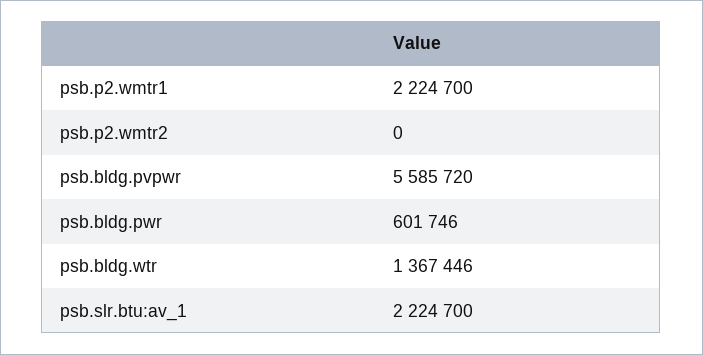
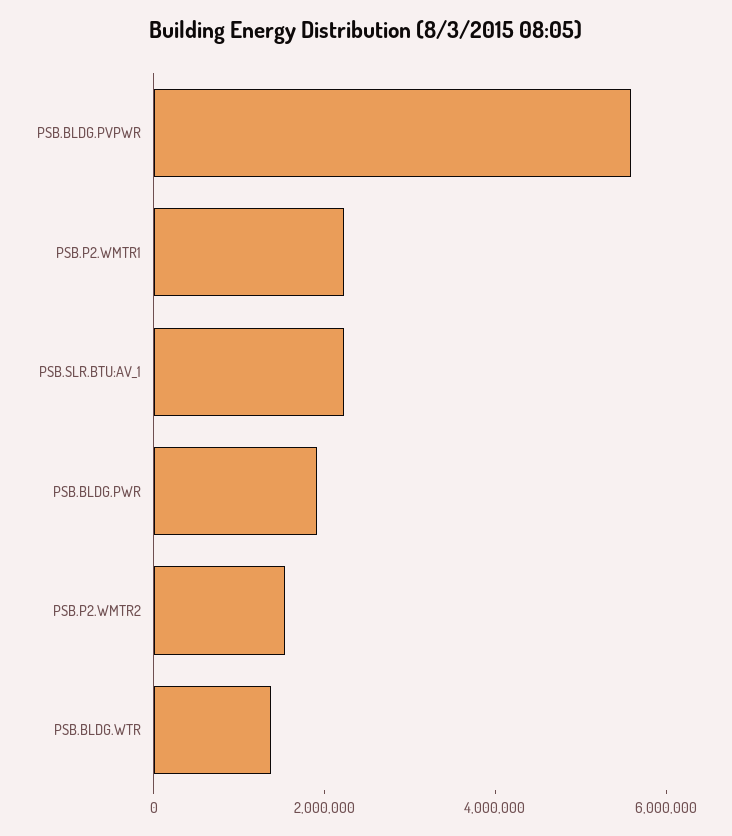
  {
    "psb.p2.wmtr1": 2224700,
-   "psb.p2.wmtr2": 0,
+   "psb.p2.wmtr2": 1500000,
    "psb.bldg.pvpwr": 5585720,
-   "psb.bldg.pwr": 601746,
+   "psb.bldg.pwr": 2000000,
    "psb.bldg.wtr": 1367446,
    "psb.slr.btu:av_1": 2224700
  }

